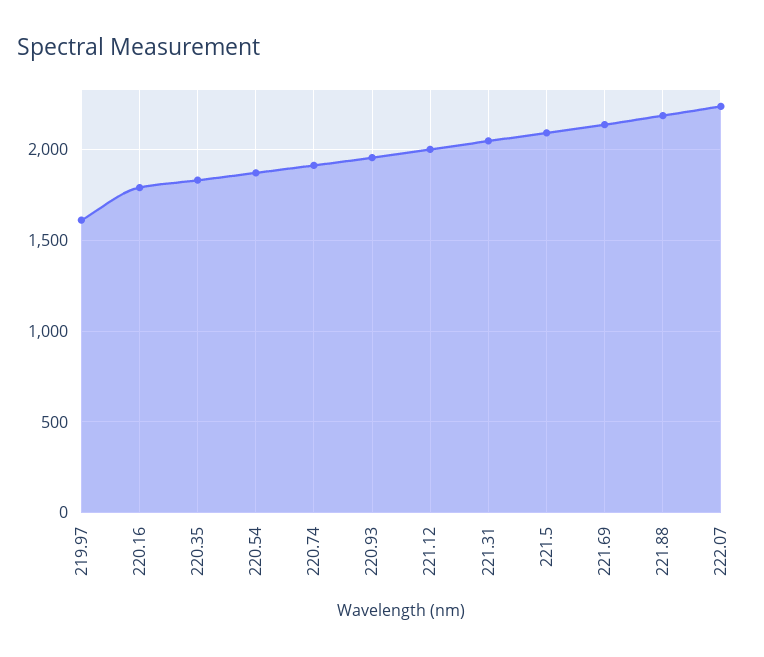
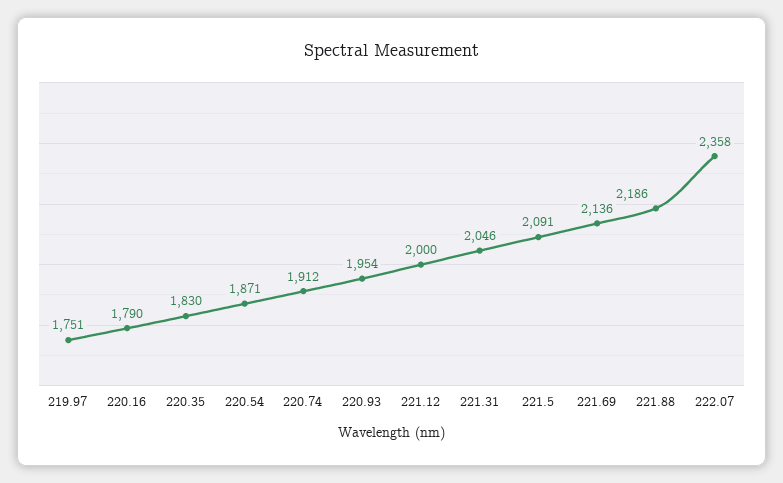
  {
-   "219.97": 1600,
+   "219.97": 1751,
    "220.16": 1790,
    "220.35": 1830,
    "220.54": 1871,
    "220.74": 1912,
    "220.93": 1954,
    "221.12": 2000,
    "221.31": 2046,
    "221.5": 2091,
    "221.69": 2136,
    "221.88": 2186,
-   "222.07": 2250
+   "222.07": 2358
  }

